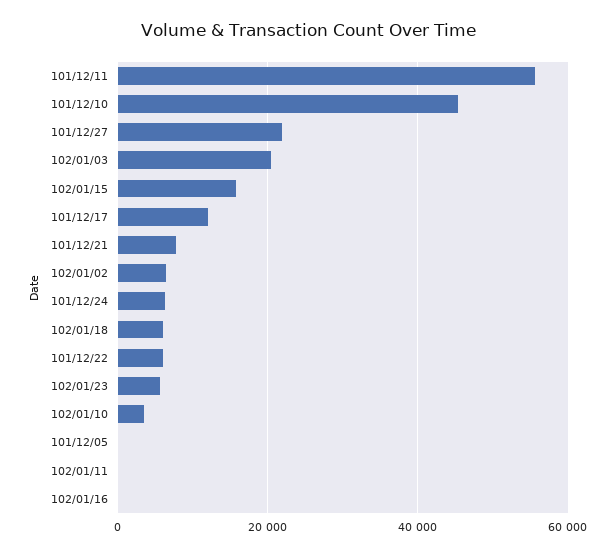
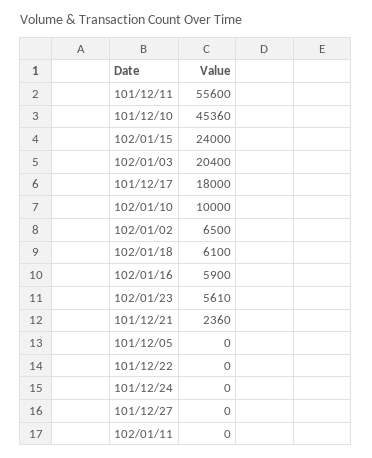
  {
    "101/12/11": 55600,
    "101/12/10": 45360,
-   "101/12/27": 22000,
+   "101/12/27": 0,
    "102/01/03": 20400,
-   "102/01/15": 16000,
+   "102/01/15": 24000,
-   "101/12/17": 12000,
+   "101/12/17": 18000,
-   "101/12/21": 8000,
+   "101/12/21": 2360,
    "102/01/02": 6500,
-   "101/12/24": 6000,
+   "101/12/24": 0,
    "102/01/18": 6100,
-   "101/12/22": 6000,
+   "101/12/22": 0,
    "102/01/23": 5610,
-   "102/01/10": 4000,
+   "102/01/10": 10000,
    "101/12/05": 0,
    "102/01/11": 0,
-   "102/01/16": 0
+   "102/01/16": 5900
  }

